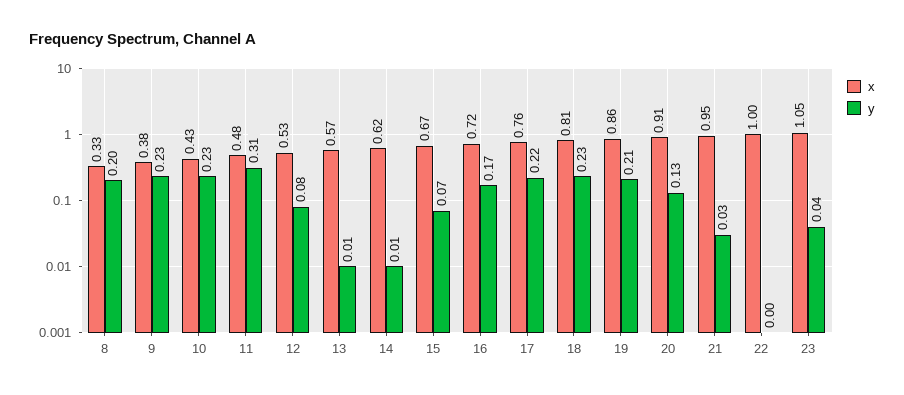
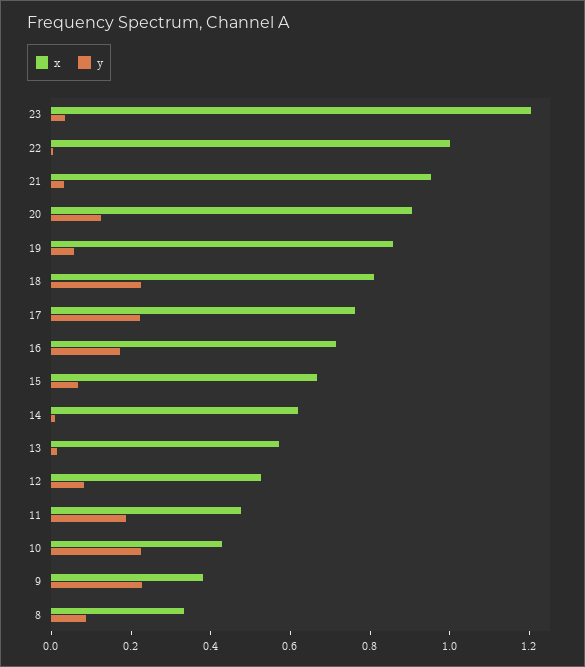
  {
    "x": {
      "8": 0.33,
      "9": 0.38,
      "10": 0.43,
      "11": 0.48,
      "12": 0.53,
      "13": 0.57,
      "14": 0.62,
      "15": 0.67,
      "16": 0.72,
      "17": 0.76,
      "18": 0.81,
      "19": 0.86,
      "20": 0.91,
      "21": 0.95,
      "22": 1,
-     "23": 1.05
+     "23": 1.2
    },
    "y": {
-     "8": 0.2,
+     "8": 0.1,
      "9": 0.23,
      "10": 0.23,
-     "11": 0.31,
+     "11": 0.2,
      "12": 0.08,
      "13": 0.01,
      "14": 0.01,
      "15": 0.07,
      "16": 0.17,
      "17": 0.22,
      "18": 0.23,
-     "19": 0.21,
+     "19": 0.05,
      "20": 0.13,
      "21": 0.03,
      "22": 0,
      "23": 0.04
    }
  }

